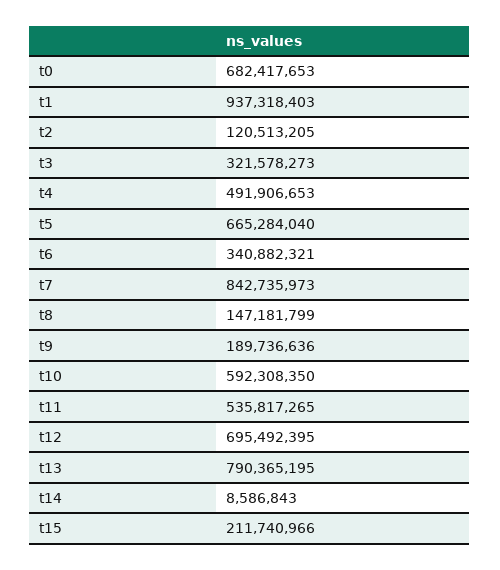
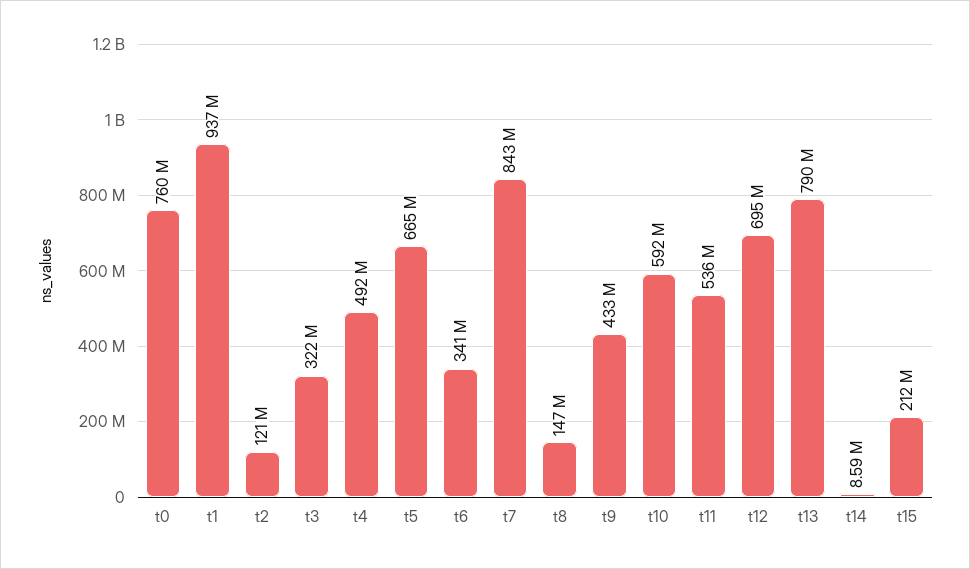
  {
-   "t0": 682417653,
+   "t0": 760000000,
    "t1": 937318403,
    "t2": 120513205,
    "t3": 321578273,
    "t4": 491906653,
    "t5": 665284040,
    "t6": 340882321,
    "t7": 842735973,
    "t8": 147181799,
-   "t9": 189736636,
+   "t9": 433000000,
    "t10": 592308350,
    "t11": 535817265,
    "t12": 695492395,
    "t13": 790365195,
    "t14": 8586843,
    "t15": 211740966
  }

